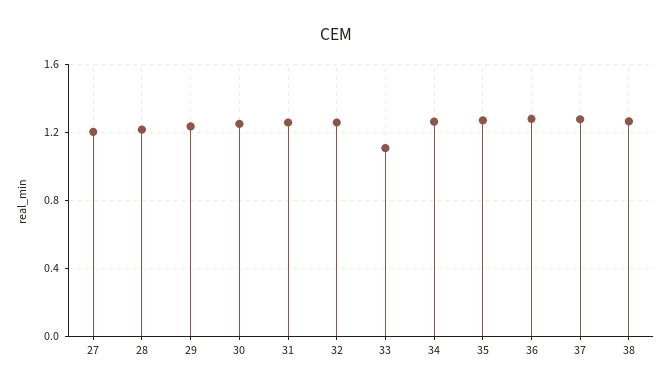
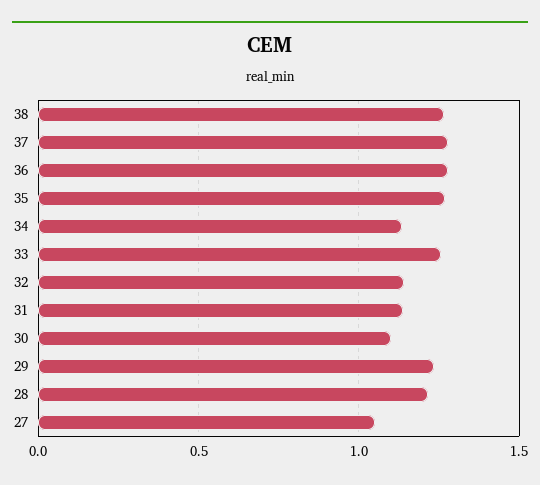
  {
-   "27": 1.2,
+   "27": 1.05,
    "28": 1.2,
    "29": 1.25,
-   "30": 1.25,
+   "30": 1.1,
-   "31": 1.25,
+   "31": 1.15,
-   "32": 1.25,
+   "32": 1.15,
-   "33": 1.1,
+   "33": 1.25,
-   "34": 1.25,
+   "34": 1.15,
    "35": 1.25,
    "36": 1.3,
    "37": 1.3,
    "38": 1.25
  }

